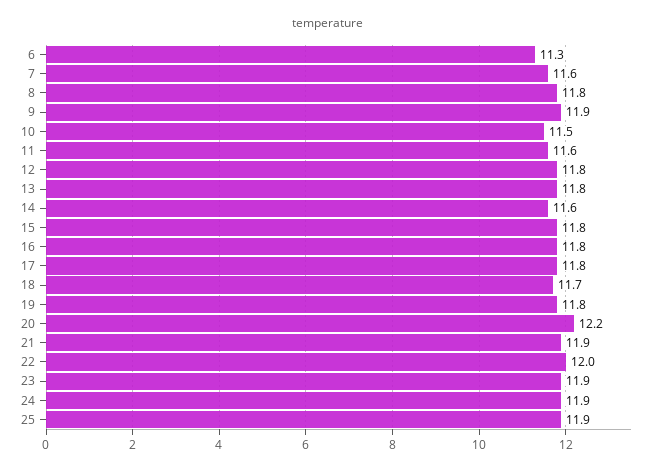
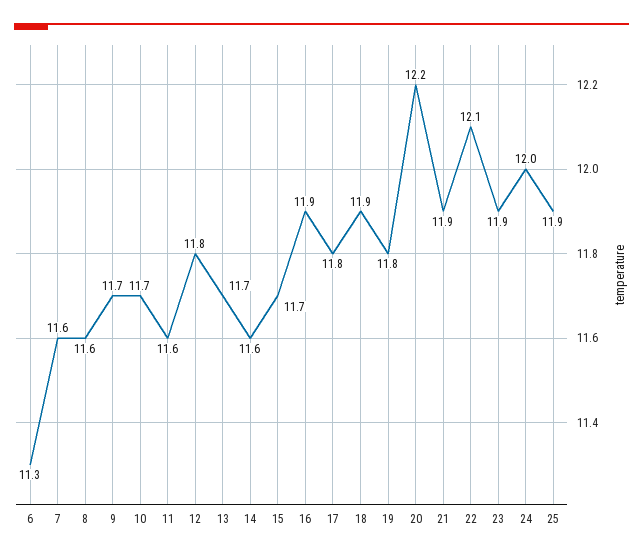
  {
    "6": 11.3,
    "7": 11.6,
-   "8": 11.8,
+   "8": 11.6,
-   "9": 11.9,
+   "9": 11.7,
-   "10": 11.5,
+   "10": 11.7,
    "11": 11.6,
    "12": 11.8,
-   "13": 11.8,
+   "13": 11.7,
    "14": 11.6,
-   "15": 11.8,
+   "15": 11.7,
-   "16": 11.8,
+   "16": 11.9,
    "17": 11.8,
-   "18": 11.7,
+   "18": 11.9,
    "19": 11.8,
    "20": 12.2,
    "21": 11.9,
-   "22": 12,
+   "22": 12.1,
    "23": 11.9,
-   "24": 11.9,
+   "24": 12,
    "25": 11.9
  }

